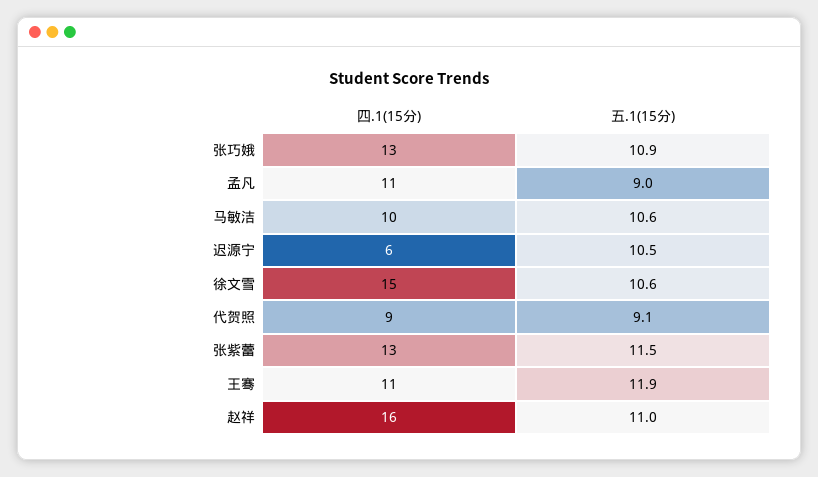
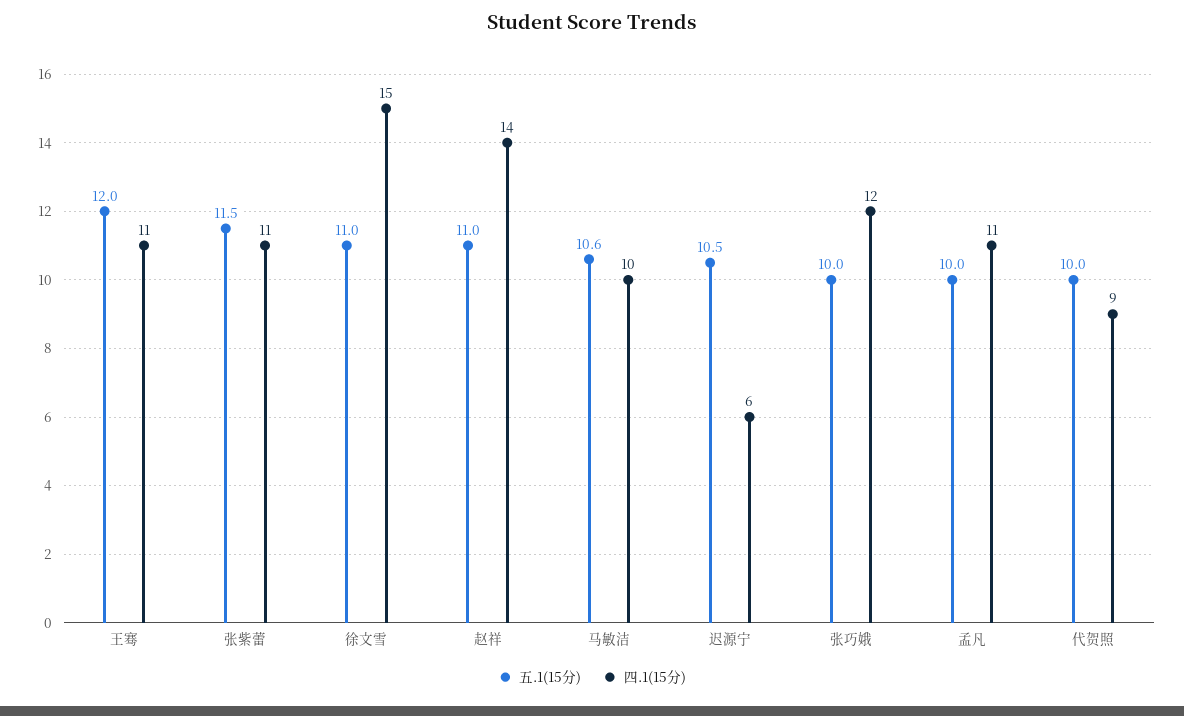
  {
    "四.1(15分)": {
-     "张巧娥": 13,
+     "张巧娥": 12,
      "孟凡": 11,
      "马敏洁": 10,
      "迟源宁": 6,
      "徐文雪": 15,
      "代贺照": 9,
-     "张紫蕾": 13,
+     "张紫蕾": 11,
      "王骞": 11,
-     "赵祥": 16
+     "赵祥": 14
    },
    "五.1(15分)": {
-     "张巧娥": 10.9,
+     "张巧娥": 10,
-     "孟凡": 9,
+     "孟凡": 10,
      "马敏洁": 10.6,
      "迟源宁": 10.5,
-     "徐文雪": 10.6,
+     "徐文雪": 11,
-     "代贺照": 9.1,
+     "代贺照": 10,
      "张紫蕾": 11.5,
-     "王骞": 11.9,
+     "王骞": 12,
      "赵祥": 11
    }
  }

